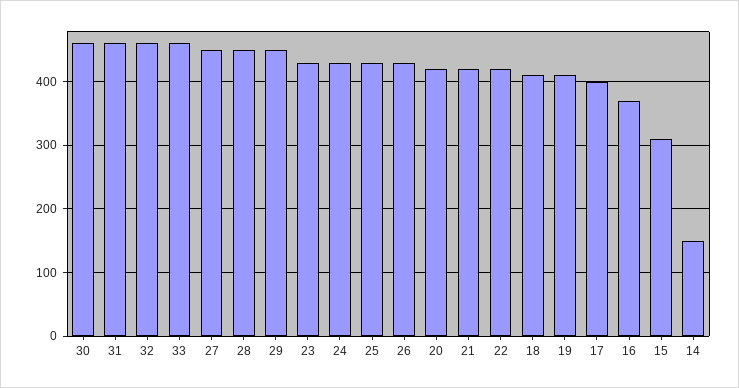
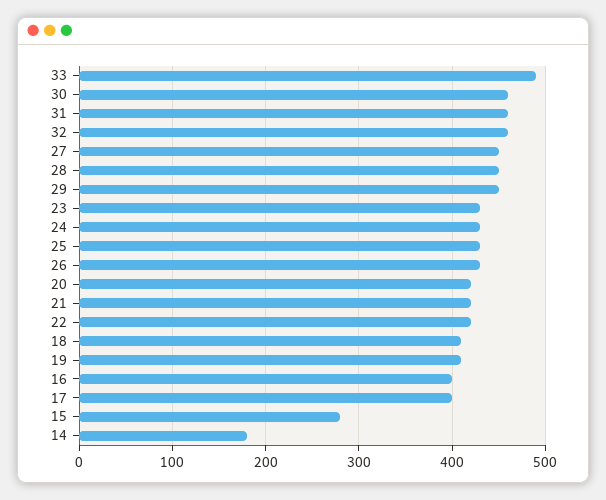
  {
    "30": 460,
    "31": 460,
    "32": 460,
-   "33": 460,
+   "33": 490,
    "27": 450,
    "28": 450,
    "29": 450,
    "23": 430,
    "24": 430,
    "25": 430,
    "26": 430,
    "20": 420,
    "21": 420,
    "22": 420,
    "18": 410,
    "19": 410,
    "17": 400,
-   "16": 370,
+   "16": 400,
-   "15": 310,
+   "15": 280,
-   "14": 150
+   "14": 180
  }

